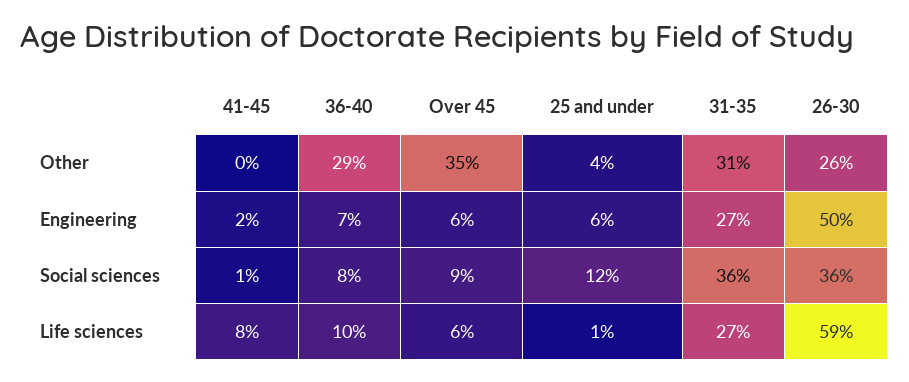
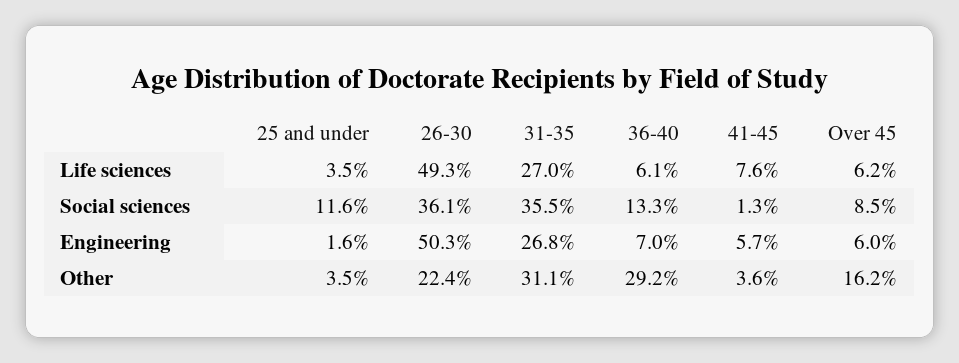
  {
    "41-45": {
-     "Other": 0,
+     "Other": 3.6,
-     "Engineering": 2,
+     "Engineering": 5.7,
      "Social sciences": 1.3,
      "Life sciences": 7.6
    },
    "36-40": {
      "Other": 29.2,
      "Engineering": 7,
-     "Social sciences": 8,
+     "Social sciences": 13.3,
-     "Life sciences": 10
+     "Life sciences": 6.1
    },
    "Over 45": {
-     "Other": 35,
+     "Other": 16.2,
      "Engineering": 6,
      "Social sciences": 8.5,
      "Life sciences": 6.2
    },
    "25 and under": {
      "Other": 3.5,
-     "Engineering": 6,
+     "Engineering": 1.6,
      "Social sciences": 11.6,
-     "Life sciences": 1
+     "Life sciences": 3.5
    },
    "31-35": {
      "Other": 31.1,
      "Engineering": 26.8,
      "Social sciences": 35.5,
      "Life sciences": 27
    },
    "26-30": {
-     "Other": 26,
+     "Other": 22.4,
      "Engineering": 50.3,
      "Social sciences": 36.1,
-     "Life sciences": 59
+     "Life sciences": 49.3
    }
  }

